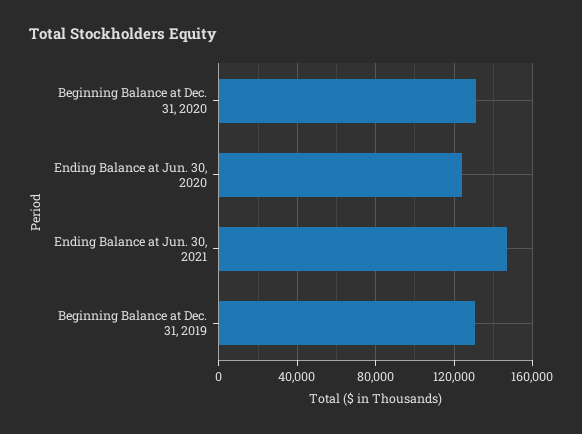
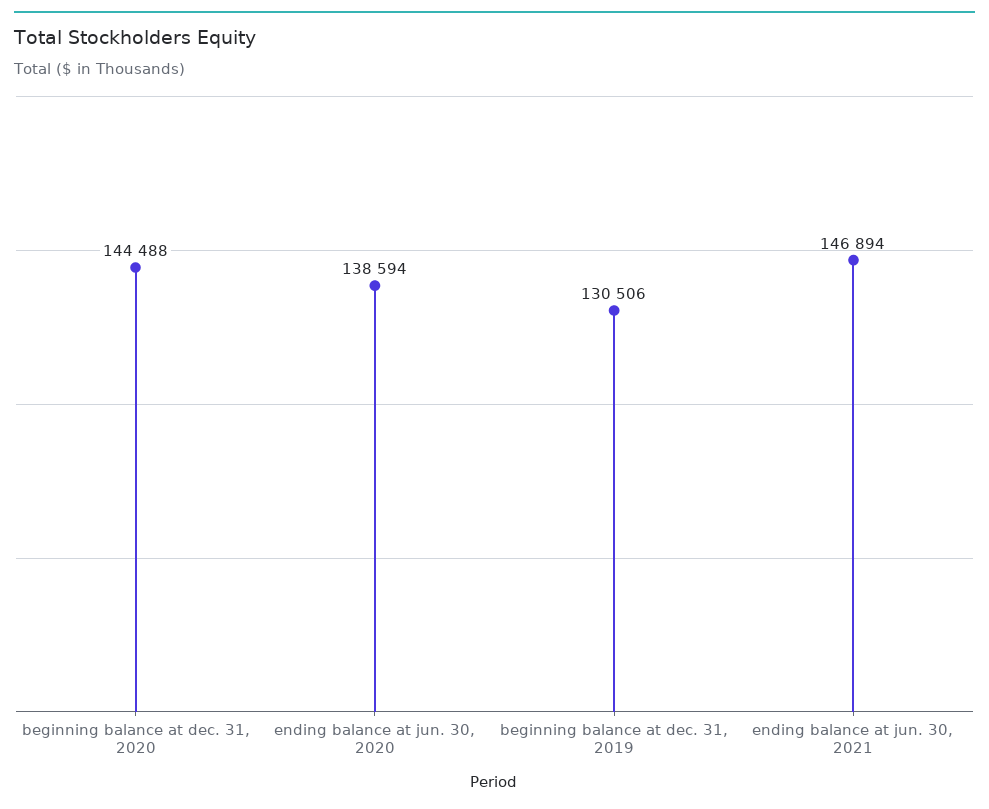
  {
-   "Beginning Balance at Dec. 31, 2020": 130000,
+   "Beginning Balance at Dec. 31, 2020": 144488,
-   "Ending Balance at Jun. 30, 2020": 125000,
+   "Ending Balance at Jun. 30, 2020": 138594,
    "Ending Balance at Jun. 30, 2021": 146894,
    "Beginning Balance at Dec. 31, 2019": 130506
  }

